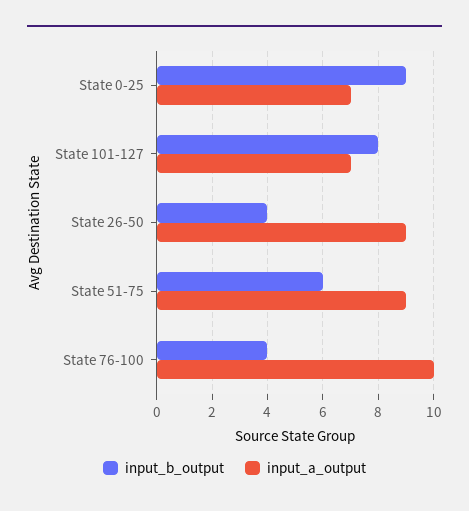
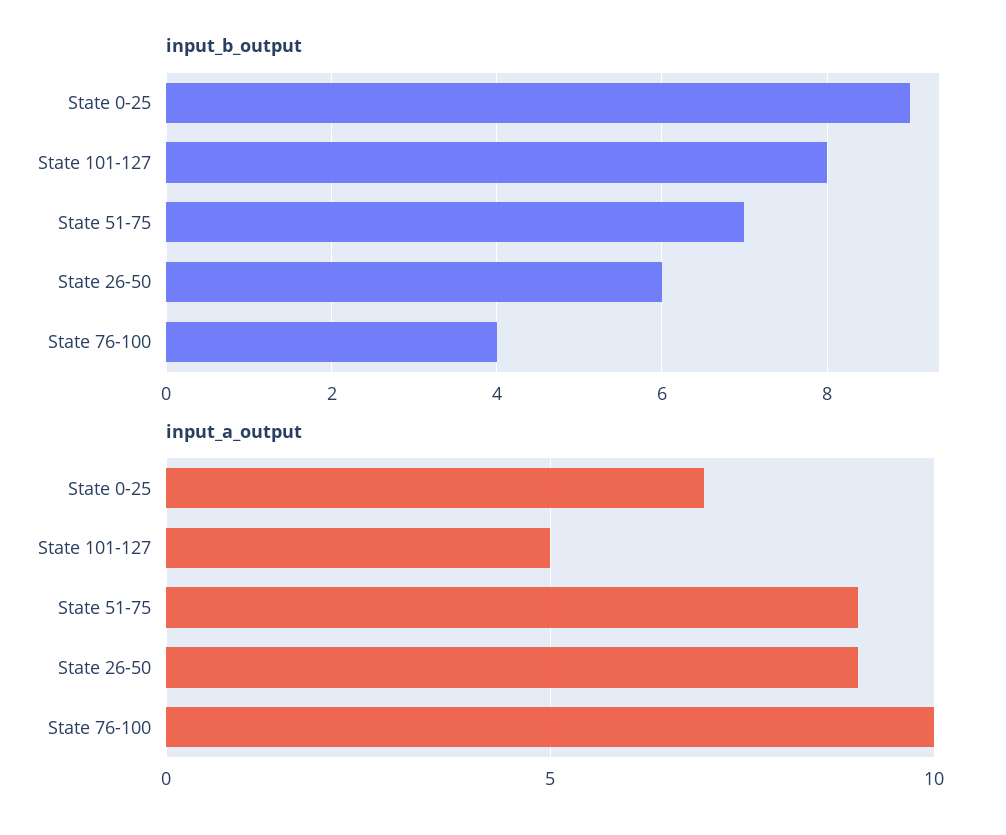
  {
    "input_b_output": {
      "State 0-25": 9,
      "State 101-127": 8,
-     "State 26-50": 4,
+     "State 26-50": 6,
-     "State 51-75": 6,
+     "State 51-75": 7,
      "State 76-100": 4
    },
    "input_a_output": {
      "State 0-25": 7,
-     "State 101-127": 7,
+     "State 101-127": 5,
      "State 26-50": 9,
      "State 51-75": 9,
      "State 76-100": 10
    }
  }

